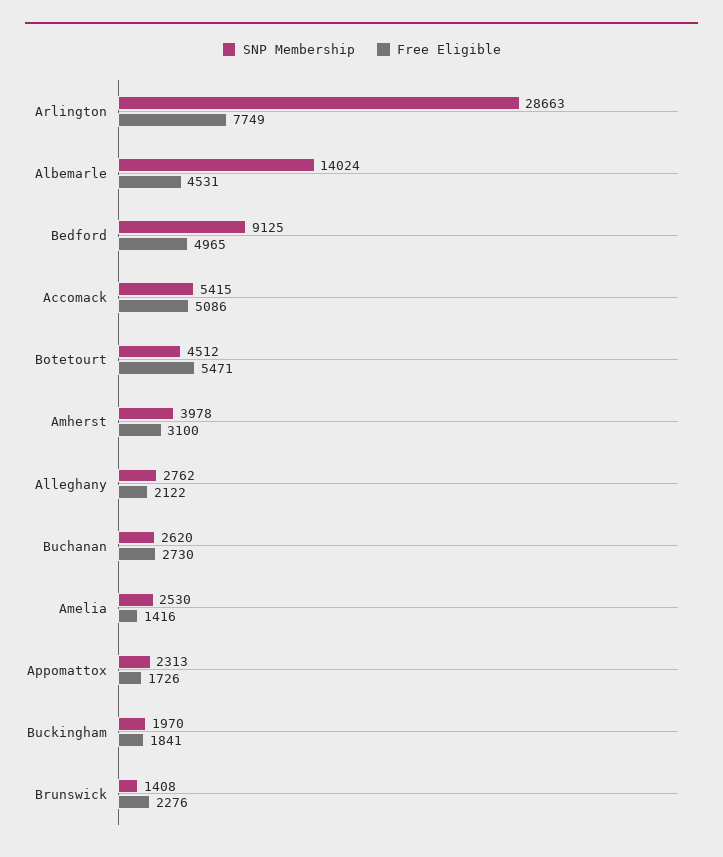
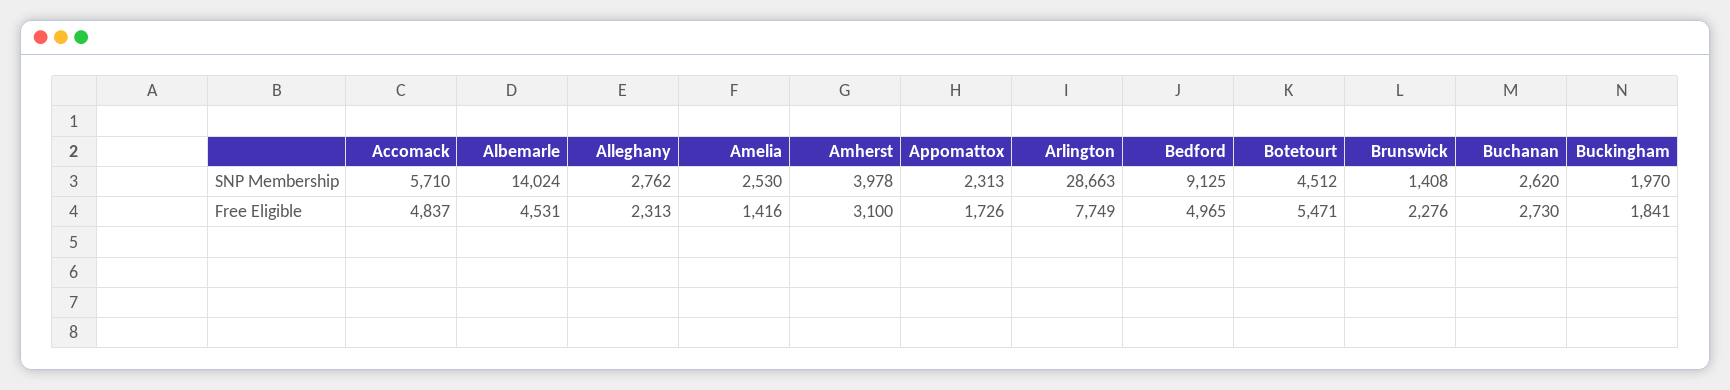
  {
    "SNP Membership": {
      "Arlington": 28663,
      "Albemarle": 14024,
      "Bedford": 9125,
-     "Accomack": 5415,
+     "Accomack": 5710,
      "Botetourt": 4512,
      "Amherst": 3978,
      "Alleghany": 2762,
      "Buchanan": 2620,
      "Amelia": 2530,
      "Appomattox": 2313,
      "Buckingham": 1970,
      "Brunswick": 1408
    },
    "Free Eligible": {
      "Arlington": 7749,
      "Albemarle": 4531,
      "Bedford": 4965,
-     "Accomack": 5086,
+     "Accomack": 4837,
      "Botetourt": 5471,
      "Amherst": 3100,
-     "Alleghany": 2122,
+     "Alleghany": 2313,
      "Buchanan": 2730,
      "Amelia": 1416,
      "Appomattox": 1726,
      "Buckingham": 1841,
      "Brunswick": 2276
    }
  }

